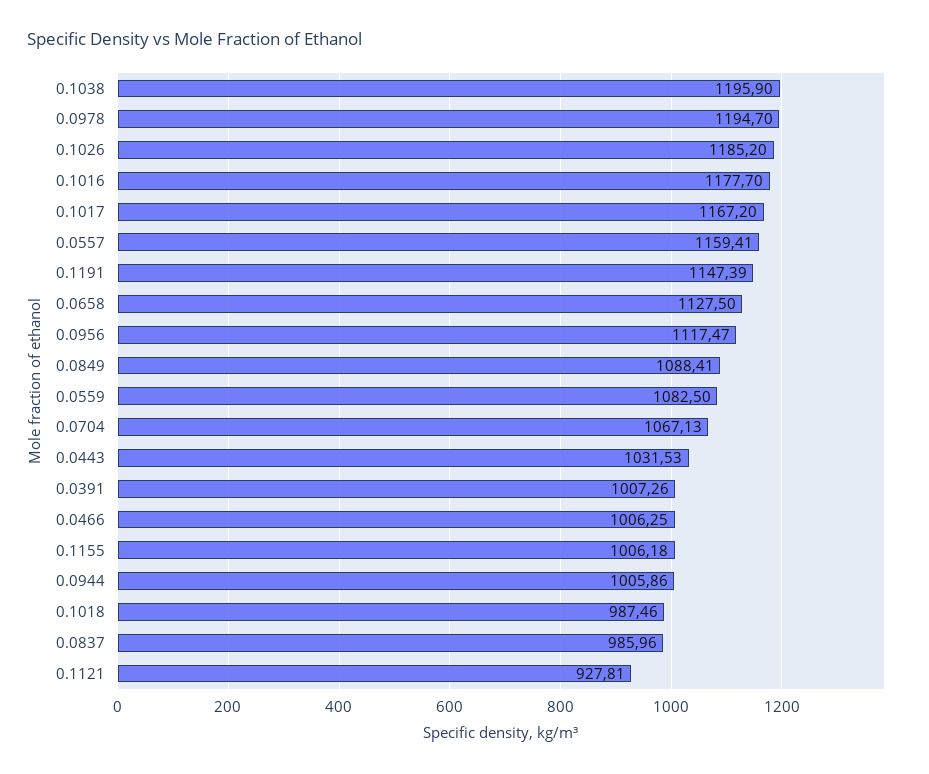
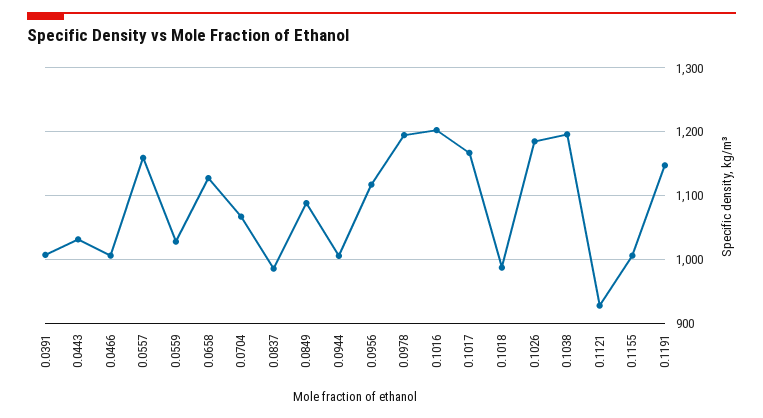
  {
    "0.1038": 1195.9,
    "0.0978": 1194.7,
    "0.1026": 1185.2,
-   "0.1016": 1177.7,
+   "0.1016": 1200,
    "0.1017": 1167.2,
    "0.0557": 1159.41,
    "0.1191": 1147.39,
    "0.0658": 1127.5,
    "0.0956": 1117.47,
    "0.0849": 1088.41,
-   "0.0559": 1082.5,
+   "0.0559": 1030,
    "0.0704": 1067.13,
    "0.0443": 1031.53,
    "0.0391": 1007.26,
    "0.0466": 1006.25,
    "0.1155": 1006.18,
    "0.0944": 1005.86,
    "0.1018": 987.46,
    "0.0837": 985.96,
    "0.1121": 927.81
  }

